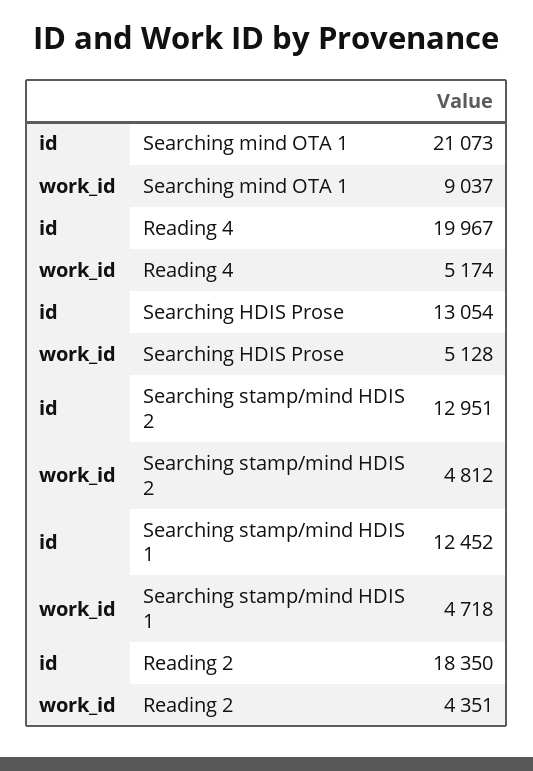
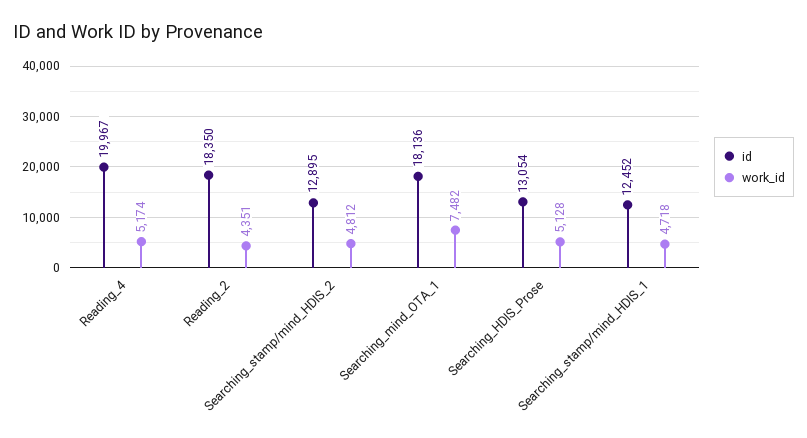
  {
    "id": {
-     "Searching mind OTA 1": 21073,
+     "Searching mind OTA 1": 18136,
      "Reading 4": 19967,
      "Searching HDIS Prose": 13054,
-     "Searching stamp/mind HDIS 2": 12951,
+     "Searching stamp/mind HDIS 2": 12895,
      "Searching stamp/mind HDIS 1": 12452,
      "Reading 2": 18350
    },
    "work_id": {
-     "Searching mind OTA 1": 9037,
+     "Searching mind OTA 1": 7482,
      "Reading 4": 5174,
      "Searching HDIS Prose": 5128,
      "Searching stamp/mind HDIS 2": 4812,
      "Searching stamp/mind HDIS 1": 4718,
      "Reading 2": 4351
    }
  }

